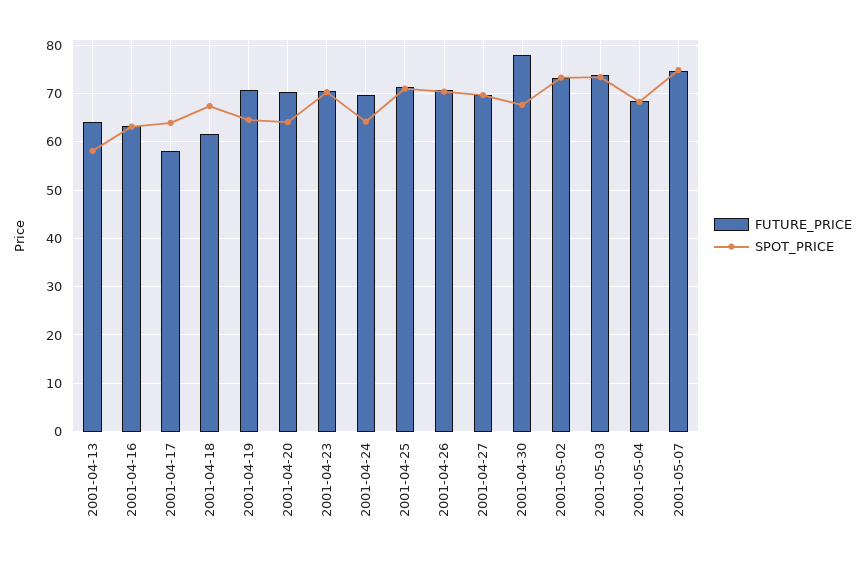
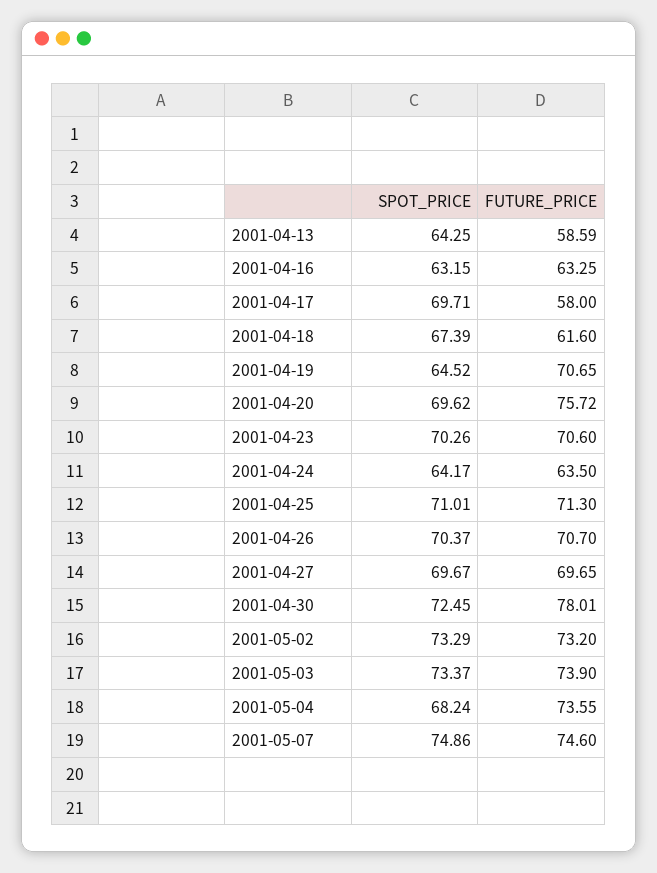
  {
    "FUTURE_PRICE": {
-     "2001-04-13": 64,
+     "2001-04-13": 58.59,
      "2001-04-16": 63.25,
      "2001-04-17": 58,
      "2001-04-18": 61.6,
      "2001-04-19": 70.65,
-     "2001-04-20": 70,
+     "2001-04-20": 75.72,
      "2001-04-23": 70.6,
-     "2001-04-24": 70,
+     "2001-04-24": 63.5,
      "2001-04-25": 71.3,
      "2001-04-26": 70.7,
      "2001-04-27": 69.65,
      "2001-04-30": 78.01,
      "2001-05-02": 73.2,
      "2001-05-03": 73.9,
-     "2001-05-04": 68,
+     "2001-05-04": 73.55,
      "2001-05-07": 74.6
    },
    "SPOT_PRICE": {
-     "2001-04-13": 58,
+     "2001-04-13": 64.25,
      "2001-04-16": 63.15,
-     "2001-04-17": 64,
+     "2001-04-17": 69.71,
      "2001-04-18": 67.39,
      "2001-04-19": 64.52,
-     "2001-04-20": 64,
+     "2001-04-20": 69.62,
      "2001-04-23": 70.26,
      "2001-04-24": 64.17,
      "2001-04-25": 71.01,
      "2001-04-26": 70.37,
      "2001-04-27": 69.67,
-     "2001-04-30": 68,
+     "2001-04-30": 72.45,
      "2001-05-02": 73.29,
      "2001-05-03": 73.37,
      "2001-05-04": 68.24,
      "2001-05-07": 74.86
    }
  }

